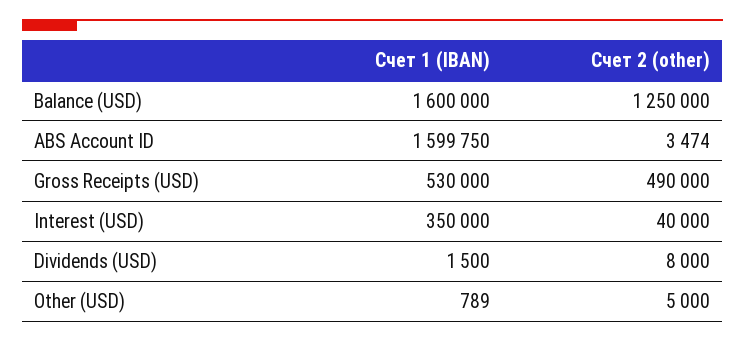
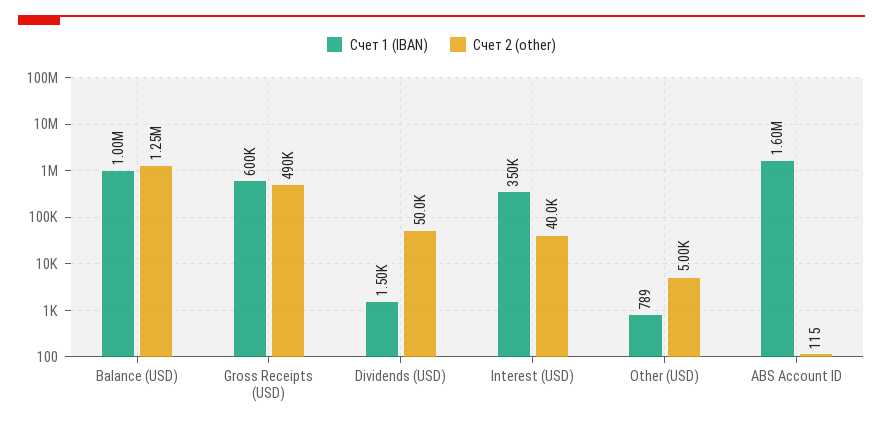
  {
    "Счет 1 (IBAN)": {
-     "Balance (USD)": 1600000,
+     "Balance (USD)": 1000000,
      "ABS Account ID": 1599750,
-     "Gross Receipts (USD)": 530000,
+     "Gross Receipts (USD)": 600000,
      "Interest (USD)": 350000,
      "Dividends (USD)": 1500,
      "Other (USD)": 789
    },
    "Счет 2 (other)": {
      "Balance (USD)": 1250000,
-     "ABS Account ID": 3474,
+     "ABS Account ID": 115,
      "Gross Receipts (USD)": 490000,
      "Interest (USD)": 40000,
-     "Dividends (USD)": 8000,
+     "Dividends (USD)": 50000,
      "Other (USD)": 5000
    }
  }

